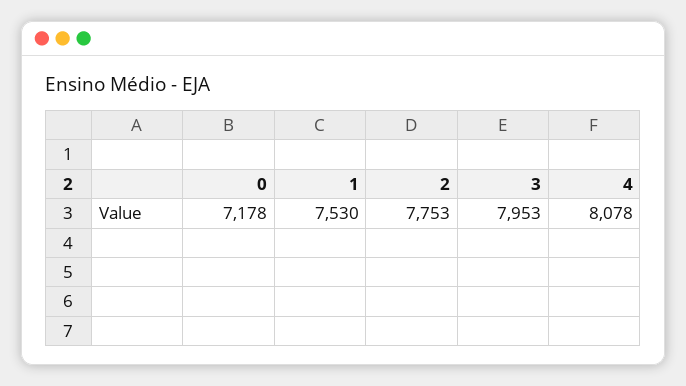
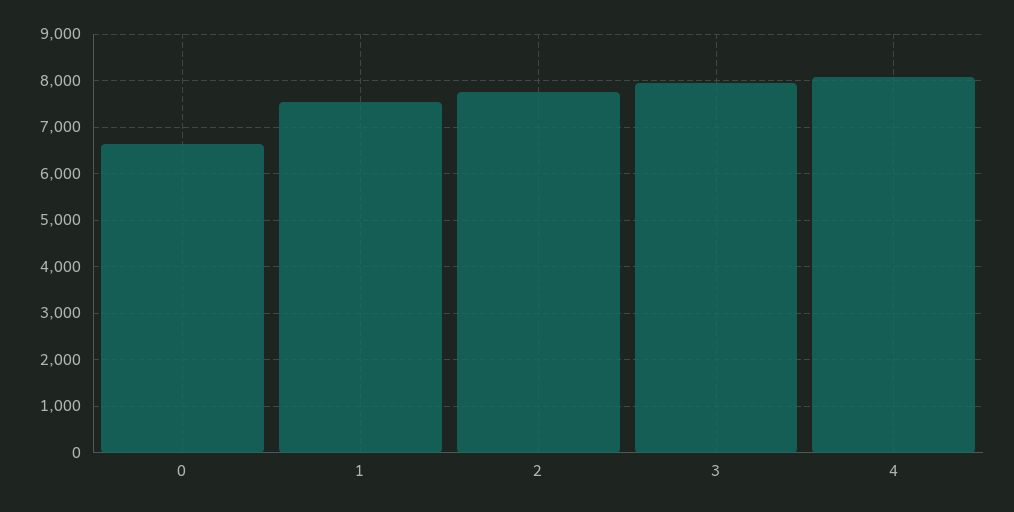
  {
-   "0": 7178,
+   "0": 6600,
    "1": 7530,
    "2": 7753,
    "3": 7953,
    "4": 8078
  }

